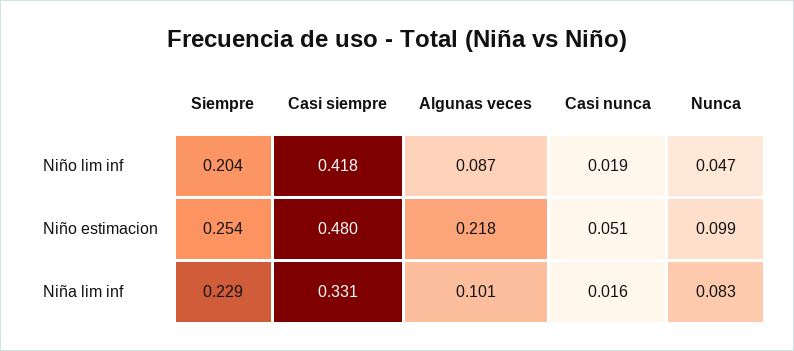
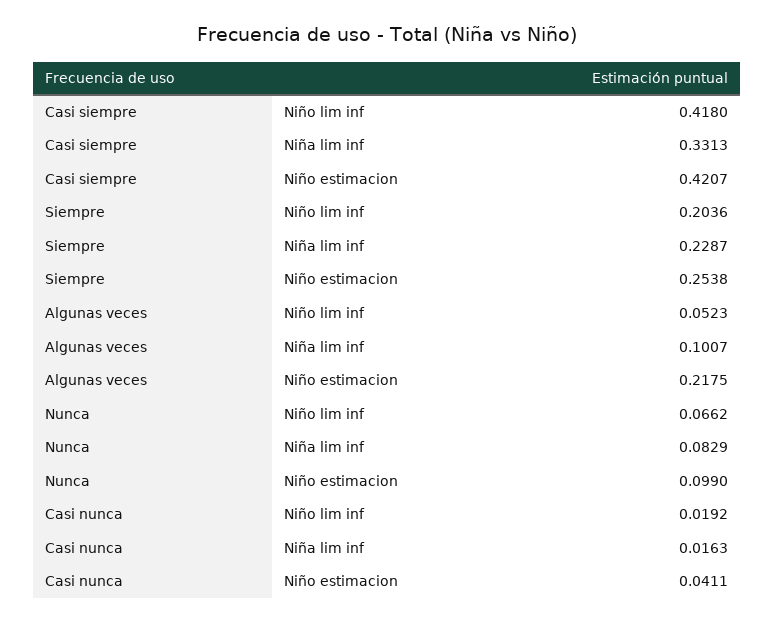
  {
    "Siempre": {
      "Niño lim inf": 0.2036,
      "Niño estimacion": 0.2538,
      "Niña lim inf": 0.2287
    },
    "Casi siempre": {
      "Niño lim inf": 0.418,
-     "Niño estimacion": 0.48,
+     "Niño estimacion": 0.4207,
      "Niña lim inf": 0.3313
    },
    "Algunas veces": {
-     "Niño lim inf": 0.087,
+     "Niño lim inf": 0.0523,
      "Niño estimacion": 0.2175,
      "Niña lim inf": 0.1007
    },
    "Casi nunca": {
      "Niño lim inf": 0.0192,
-     "Niño estimacion": 0.051,
+     "Niño estimacion": 0.0411,
      "Niña lim inf": 0.0163
    },
    "Nunca": {
-     "Niño lim inf": 0.047,
+     "Niño lim inf": 0.0662,
      "Niño estimacion": 0.099,
      "Niña lim inf": 0.0829
    }
  }

